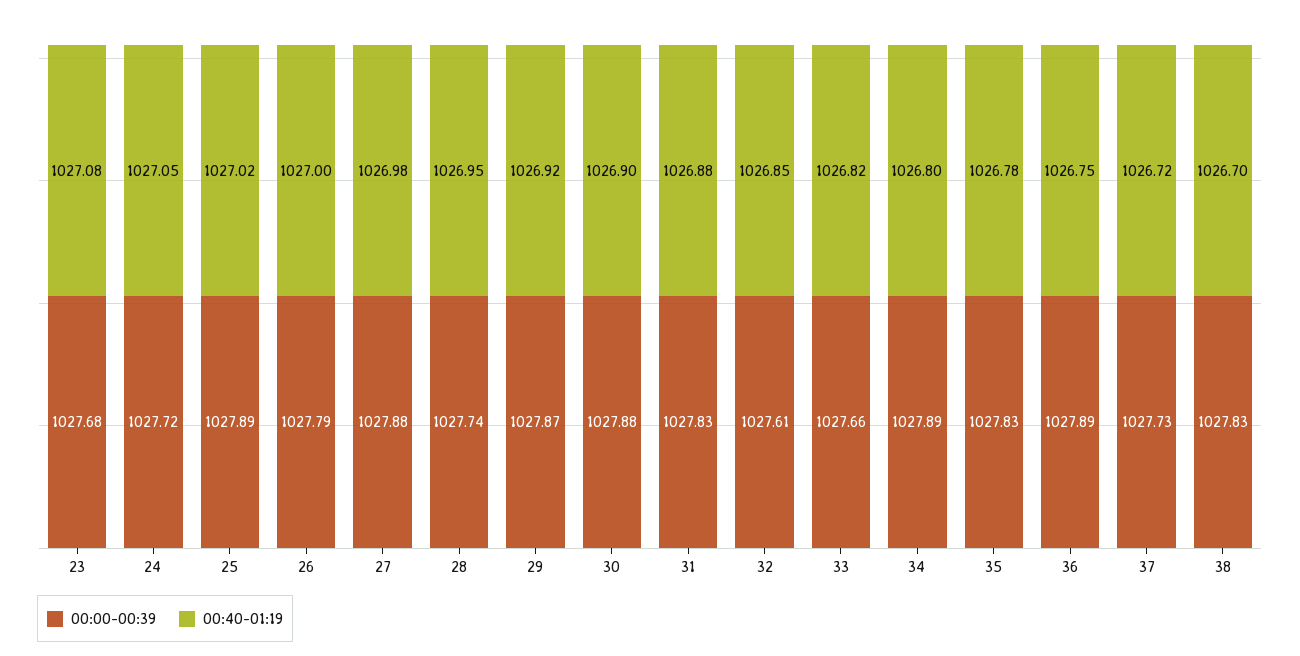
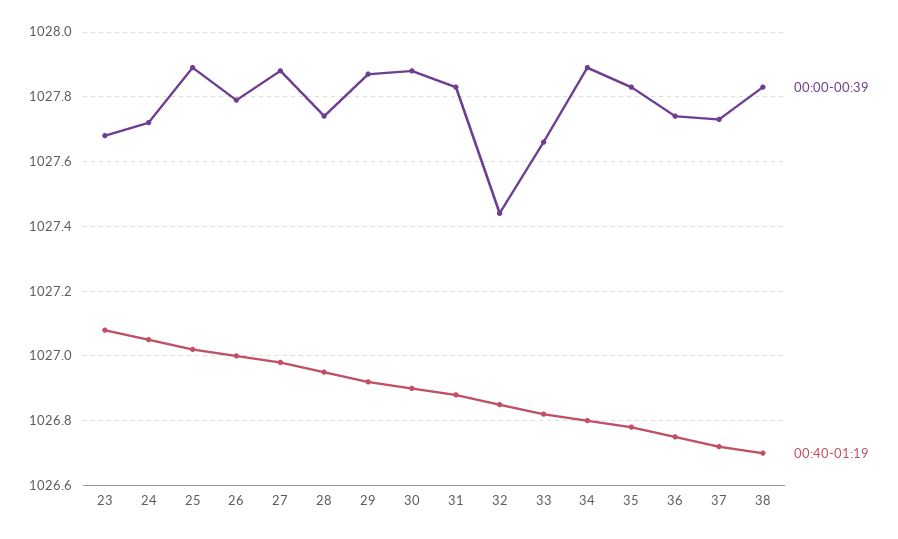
  {
    "00:00-00:39": {
      "23": 1027.68,
      "24": 1027.72,
      "25": 1027.89,
      "26": 1027.79,
      "27": 1027.88,
      "28": 1027.74,
      "29": 1027.87,
      "30": 1027.88,
      "31": 1027.83,
-     "32": 1027.61,
+     "32": 1027.45,
      "33": 1027.66,
      "34": 1027.89,
      "35": 1027.83,
-     "36": 1027.89,
+     "36": 1027.75,
      "37": 1027.73,
      "38": 1027.83
    },
    "00:40-01:19": {
      "23": 1027.08,
      "24": 1027.05,
      "25": 1027.02,
      "26": 1027,
      "27": 1026.98,
      "28": 1026.95,
      "29": 1026.92,
      "30": 1026.9,
      "31": 1026.88,
      "32": 1026.85,
      "33": 1026.82,
      "34": 1026.8,
      "35": 1026.78,
      "36": 1026.75,
      "37": 1026.72,
      "38": 1026.7
    }
  }

